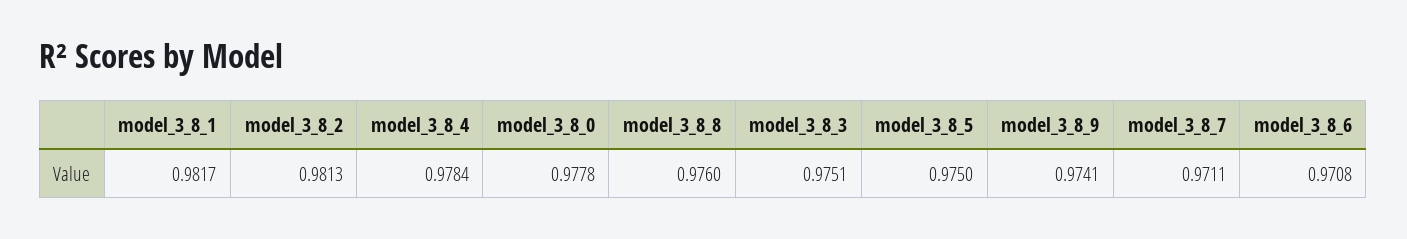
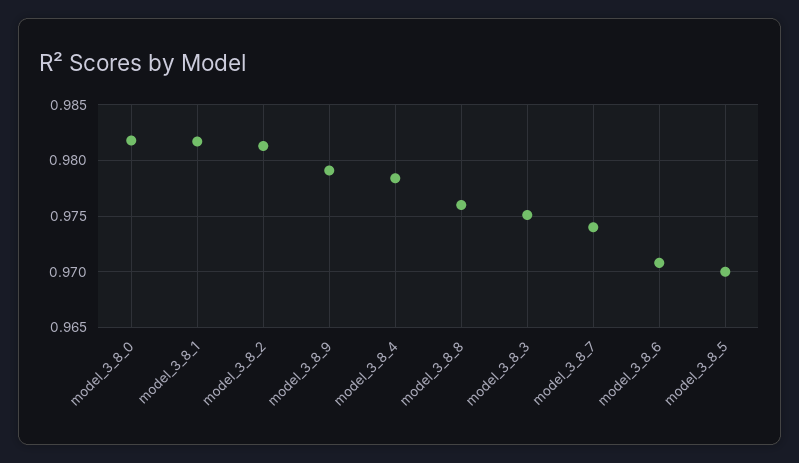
  {
    "model_3_8_1": 0.9817,
    "model_3_8_2": 0.9813,
    "model_3_8_4": 0.9784,
-   "model_3_8_0": 0.9778,
+   "model_3_8_0": 0.982,
    "model_3_8_8": 0.976,
    "model_3_8_3": 0.9751,
-   "model_3_8_5": 0.975,
+   "model_3_8_5": 0.97,
-   "model_3_8_9": 0.9741,
+   "model_3_8_9": 0.979,
-   "model_3_8_7": 0.9711,
+   "model_3_8_7": 0.974,
    "model_3_8_6": 0.9708
  }

